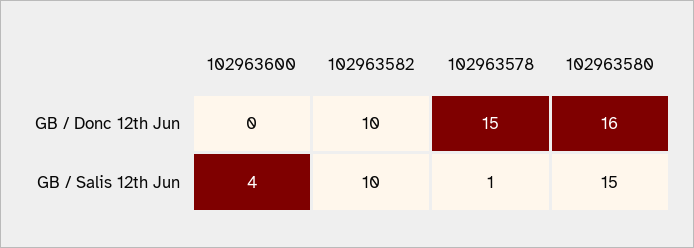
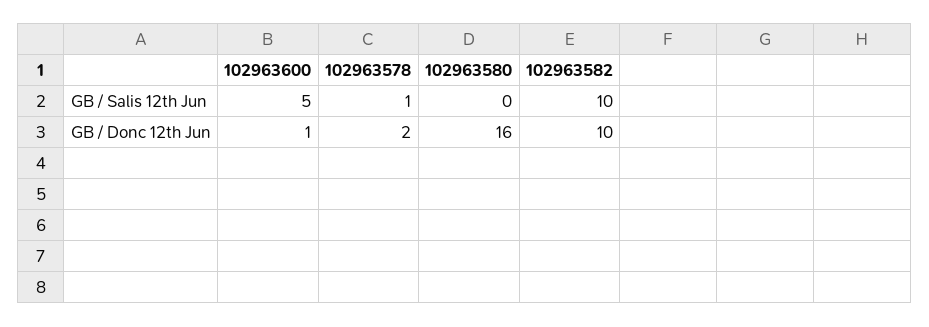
  {
    "102963600": {
-     "GB / Donc 12th Jun": 0,
+     "GB / Donc 12th Jun": 1,
-     "GB / Salis 12th Jun": 4
+     "GB / Salis 12th Jun": 5
    },
    "102963582": {
      "GB / Donc 12th Jun": 10,
      "GB / Salis 12th Jun": 10
    },
    "102963578": {
-     "GB / Donc 12th Jun": 15,
+     "GB / Donc 12th Jun": 2,
      "GB / Salis 12th Jun": 1
    },
    "102963580": {
      "GB / Donc 12th Jun": 16,
-     "GB / Salis 12th Jun": 15
+     "GB / Salis 12th Jun": 0
    }
  }

